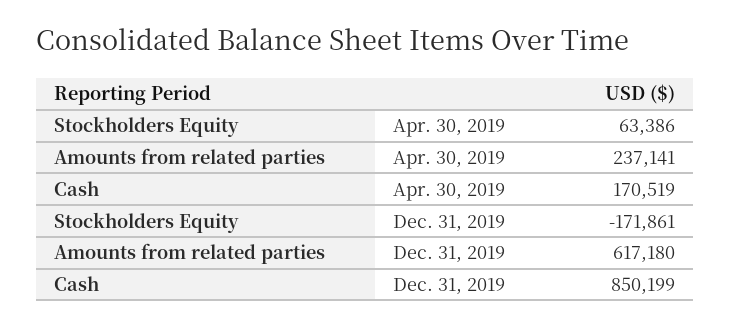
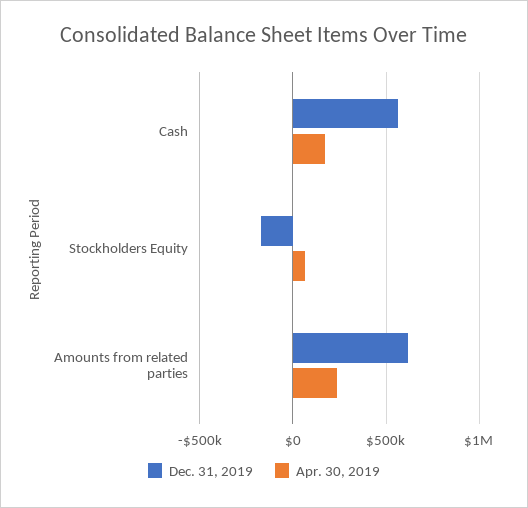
  {
    "Apr. 30, 2019": {
      "Stockholders Equity": 63386,
      "Amounts from related parties": 237141,
      "Cash": 170519
    },
    "Dec. 31, 2019": {
      "Stockholders Equity": -171861,
      "Amounts from related parties": 617180,
-     "Cash": 850199
+     "Cash": 550000
    }
  }

